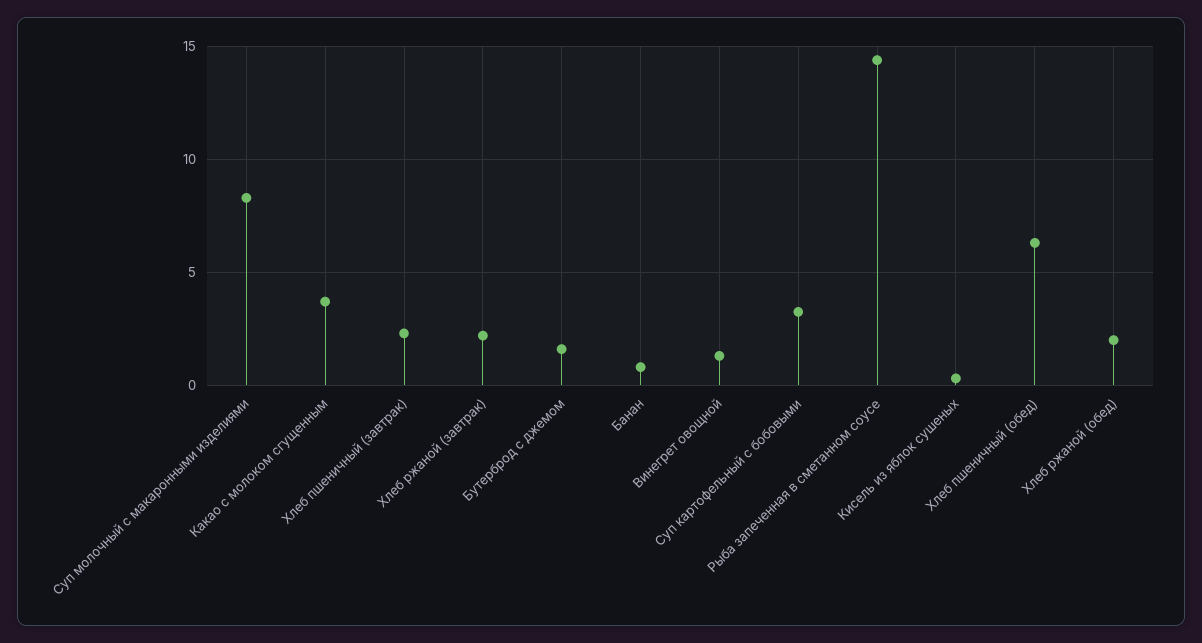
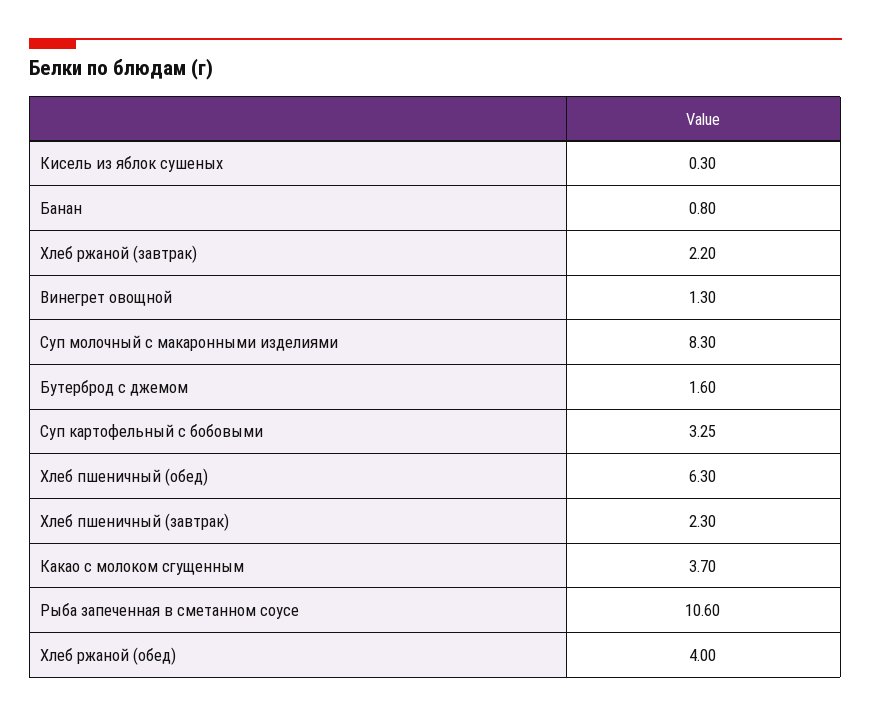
  {
    "Суп молочный с макаронными изделиями": 8.3,
    "Какао с молоком сгущенным": 3.7,
    "Хлеб пшеничный (завтрак)": 2.3,
    "Хлеб ржаной (завтрак)": 2.2,
    "Бутерброд с джемом": 1.6,
    "Банан": 0.8,
    "Винегрет овощной": 1.3,
    "Суп картофельный с бобовыми": 3.25,
-   "Рыба запеченная в сметанном соусе": 14.5,
+   "Рыба запеченная в сметанном соусе": 10.6,
    "Кисель из яблок сушеных": 0.3,
    "Хлеб пшеничный (обед)": 6.3,
-   "Хлеб ржаной (обед)": 2
+   "Хлеб ржаной (обед)": 4
  }

